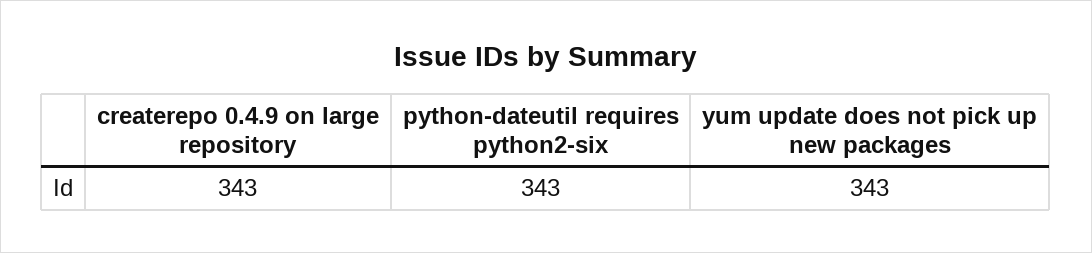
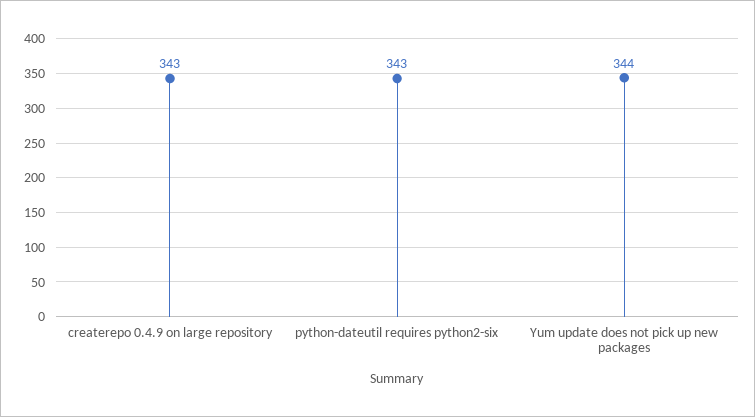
  {
    "createrepo 0.4.9 on large repository": 343,
    "python-dateutil requires python2-six": 343,
-   "yum update does not pick up new packages": 343
+   "yum update does not pick up new packages": 344
  }

